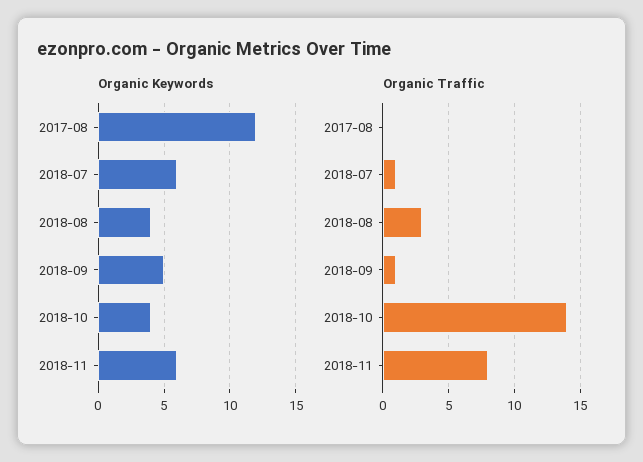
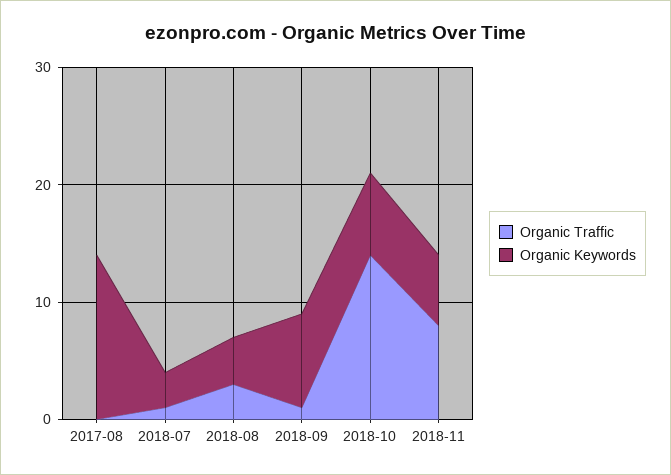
  {
    "Organic Keywords": {
-     "2017-08": 12,
+     "2017-08": 14,
-     "2018-07": 6,
+     "2018-07": 3,
      "2018-08": 4,
-     "2018-09": 5,
+     "2018-09": 8,
-     "2018-10": 4,
+     "2018-10": 7,
      "2018-11": 6
    },
    "Organic Traffic": {
      "2017-08": 0,
      "2018-07": 1,
      "2018-08": 3,
      "2018-09": 1,
      "2018-10": 14,
      "2018-11": 8
    }
  }

